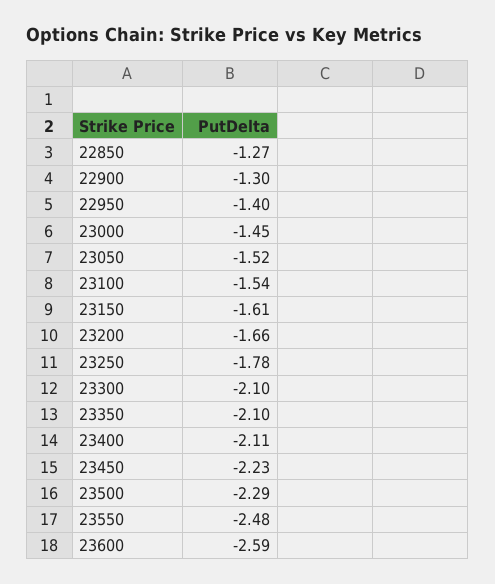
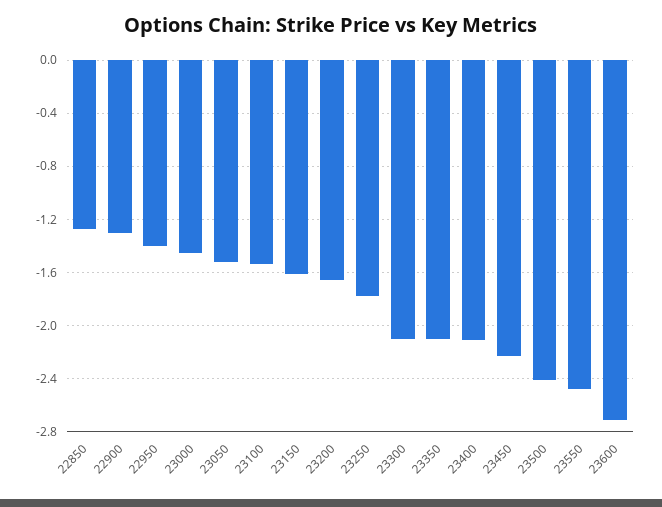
  {
    "22850": -1.27,
    "22900": -1.3,
    "22950": -1.4,
    "23000": -1.45,
    "23050": -1.52,
    "23100": -1.54,
    "23150": -1.61,
    "23200": -1.66,
    "23250": -1.78,
    "23300": -2.1,
    "23350": -2.1,
    "23400": -2.11,
    "23450": -2.23,
-   "23500": -2.29,
+   "23500": -2.4,
    "23550": -2.48,
-   "23600": -2.59
+   "23600": -2.7
  }

